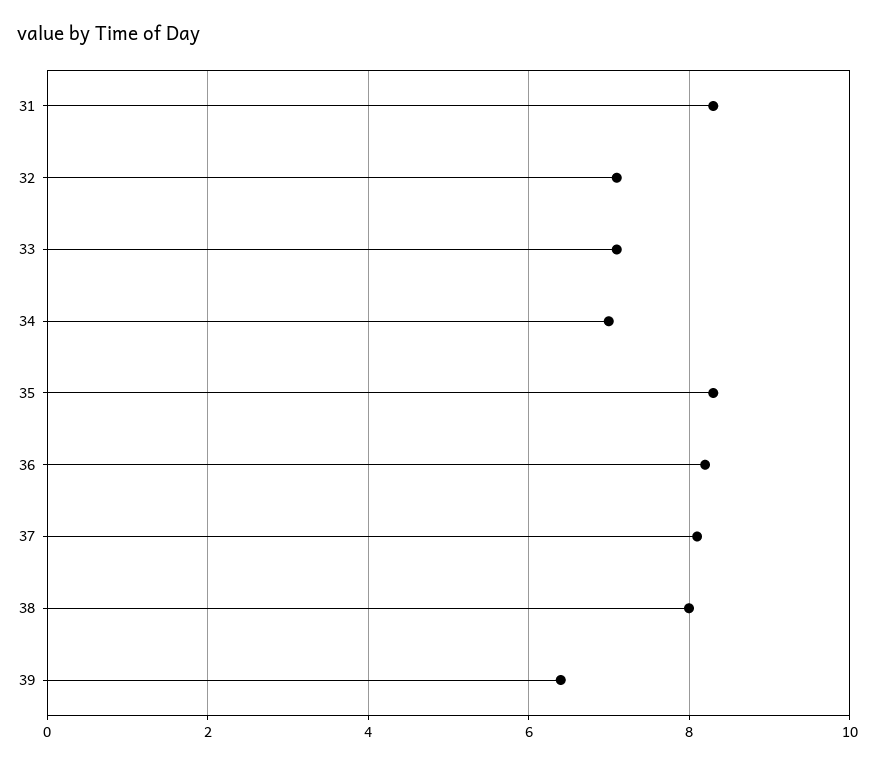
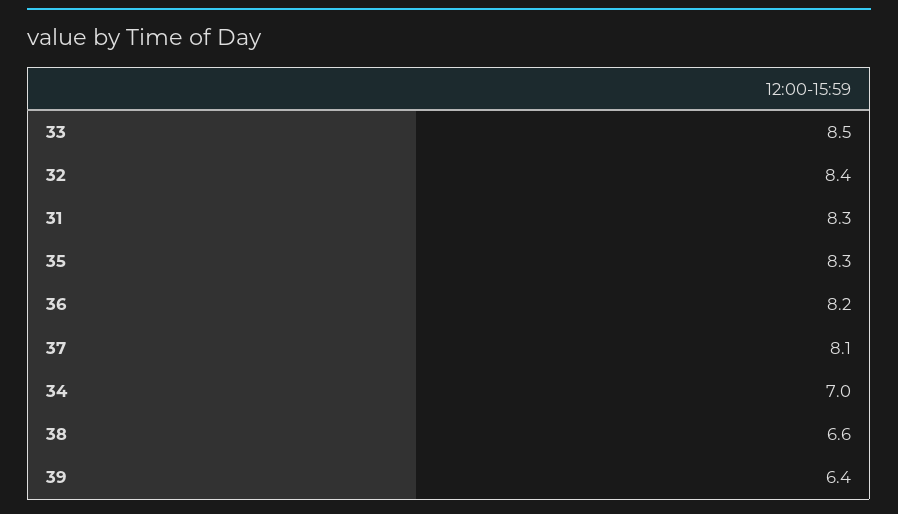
  {
    "31": 8.3,
-   "32": 7,
+   "32": 8.4,
-   "33": 7,
+   "33": 8.5,
    "34": 7,
    "35": 8.3,
    "36": 8.2,
    "37": 8.1,
-   "38": 8,
+   "38": 6.6,
    "39": 6.4
  }

